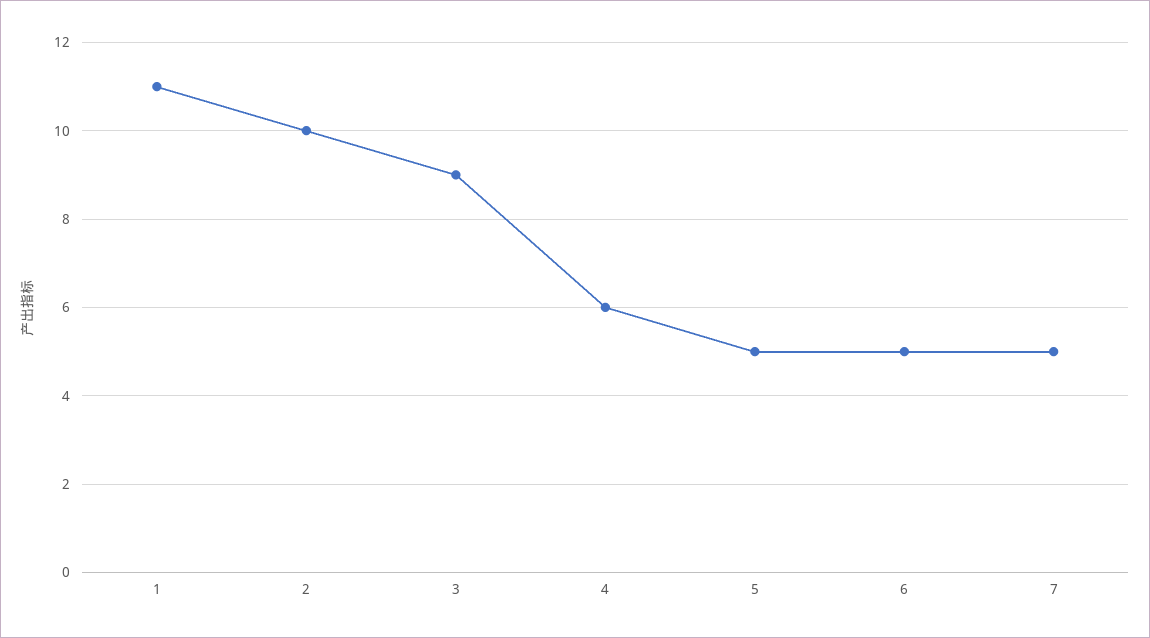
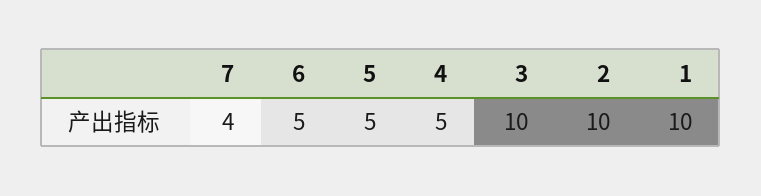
  {
-   "1": 11,
+   "1": 10,
    "2": 10,
-   "3": 9,
+   "3": 10,
-   "4": 6,
+   "4": 5,
    "5": 5,
    "6": 5,
-   "7": 5
+   "7": 4
  }

